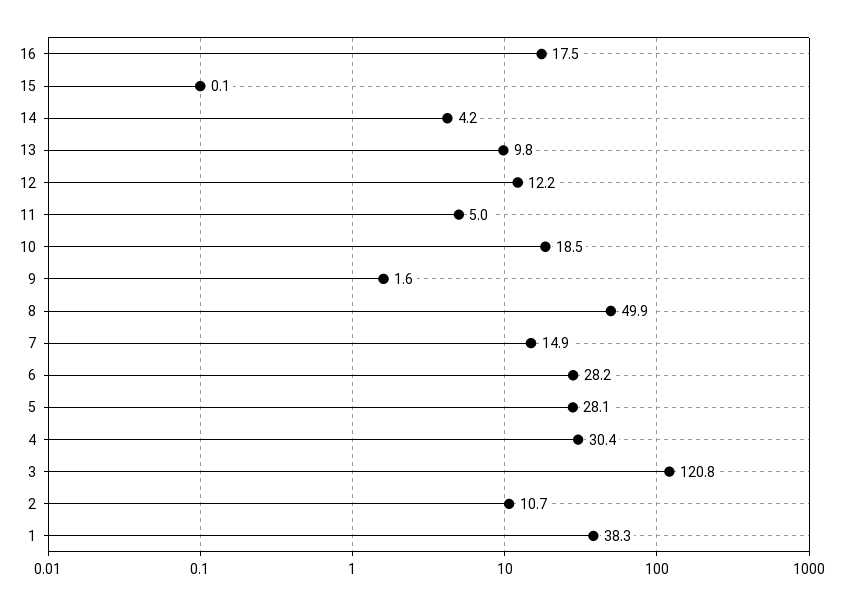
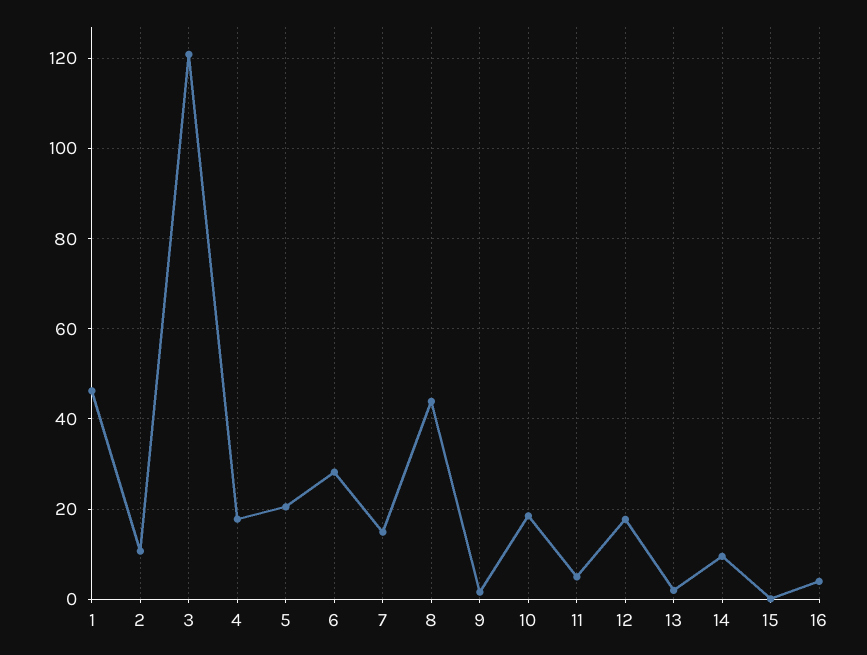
  {
-   "16": 17.5,
+   "16": 4,
    "15": 0.1,
-   "14": 4.2,
+   "14": 10,
-   "13": 9.8,
+   "13": 2,
-   "12": 12.2,
+   "12": 18,
    "11": 5,
    "10": 18.5,
    "9": 1.6,
-   "8": 49.9,
+   "8": 44,
    "7": 14.9,
    "6": 28.2,
-   "5": 28.1,
+   "5": 20,
-   "4": 30.4,
+   "4": 18,
    "3": 120.8,
    "2": 10.7,
-   "1": 38.3
+   "1": 46
  }

